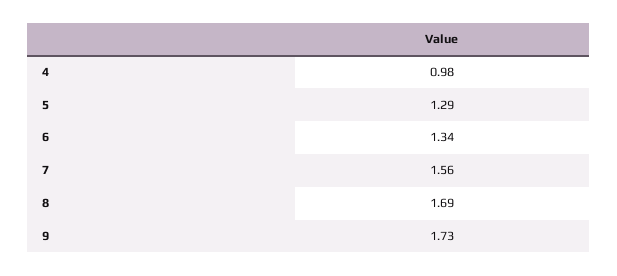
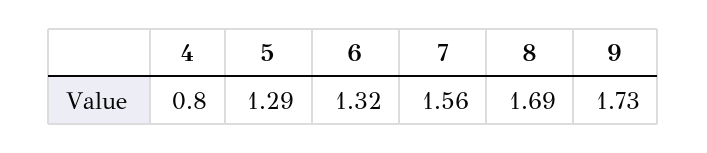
  {
-   "4": 0.98,
+   "4": 0.8,
    "5": 1.29,
-   "6": 1.34,
+   "6": 1.32,
    "7": 1.56,
    "8": 1.69,
    "9": 1.73
  }

